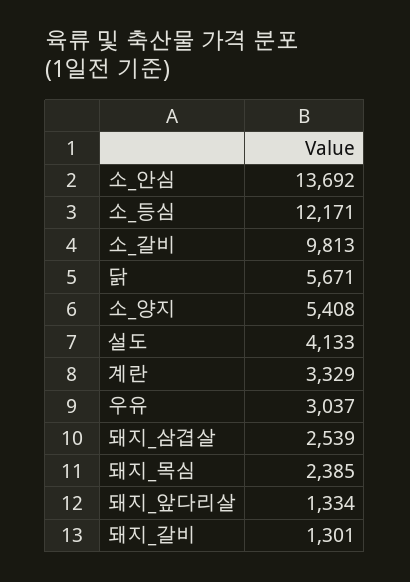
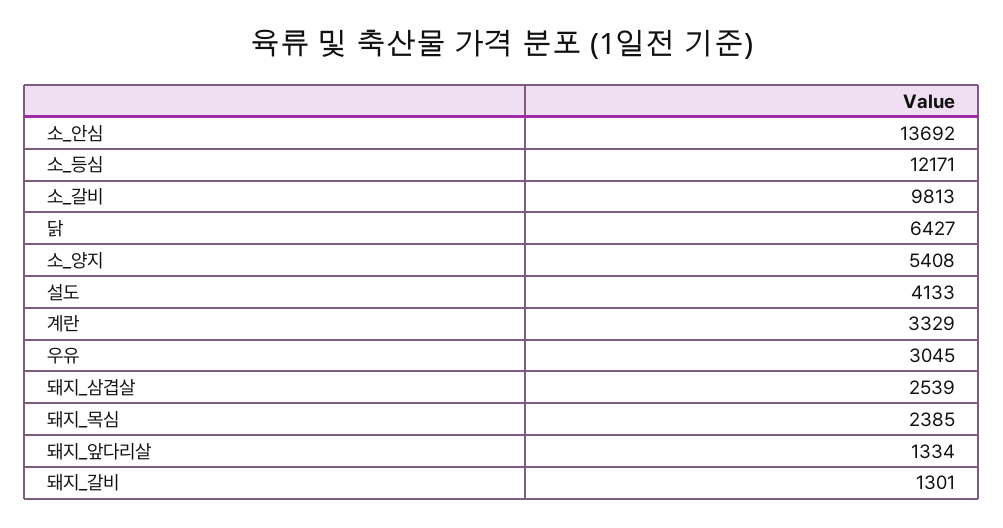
  {
    "소_안심": 13692,
    "소_등심": 12171,
    "소_갈비": 9813,
-   "닭": 5671,
+   "닭": 6427,
    "소_양지": 5408,
    "설도": 4133,
    "계란": 3329,
-   "우유": 3037,
+   "우유": 3045,
    "돼지_삼겹살": 2539,
    "돼지_목심": 2385,
    "돼지_앞다리살": 1334,
    "돼지_갈비": 1301
  }

